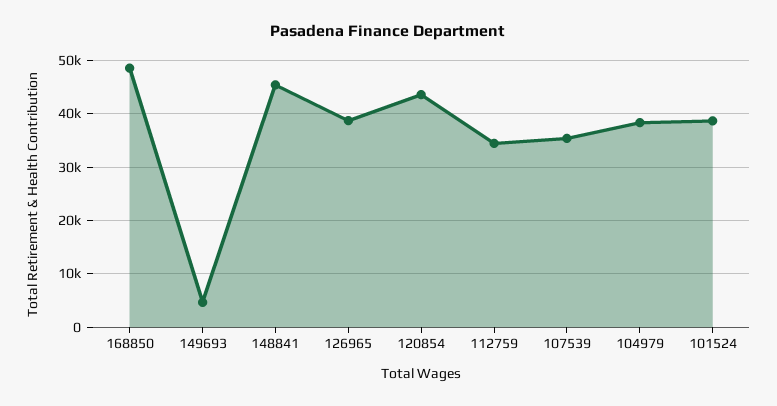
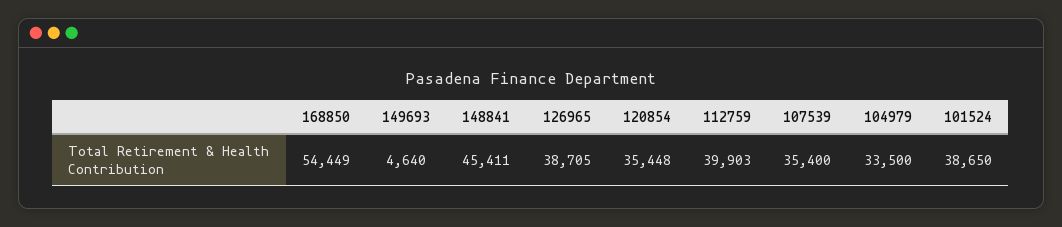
  {
-   "168850": 48000,
+   "168850": 54449,
    "149693": 4640,
    "148841": 45411,
    "126965": 38705,
-   "120854": 44000,
+   "120854": 35448,
-   "112759": 34000,
+   "112759": 39903,
    "107539": 35400,
-   "104979": 38000,
+   "104979": 33500,
    "101524": 38650
  }

